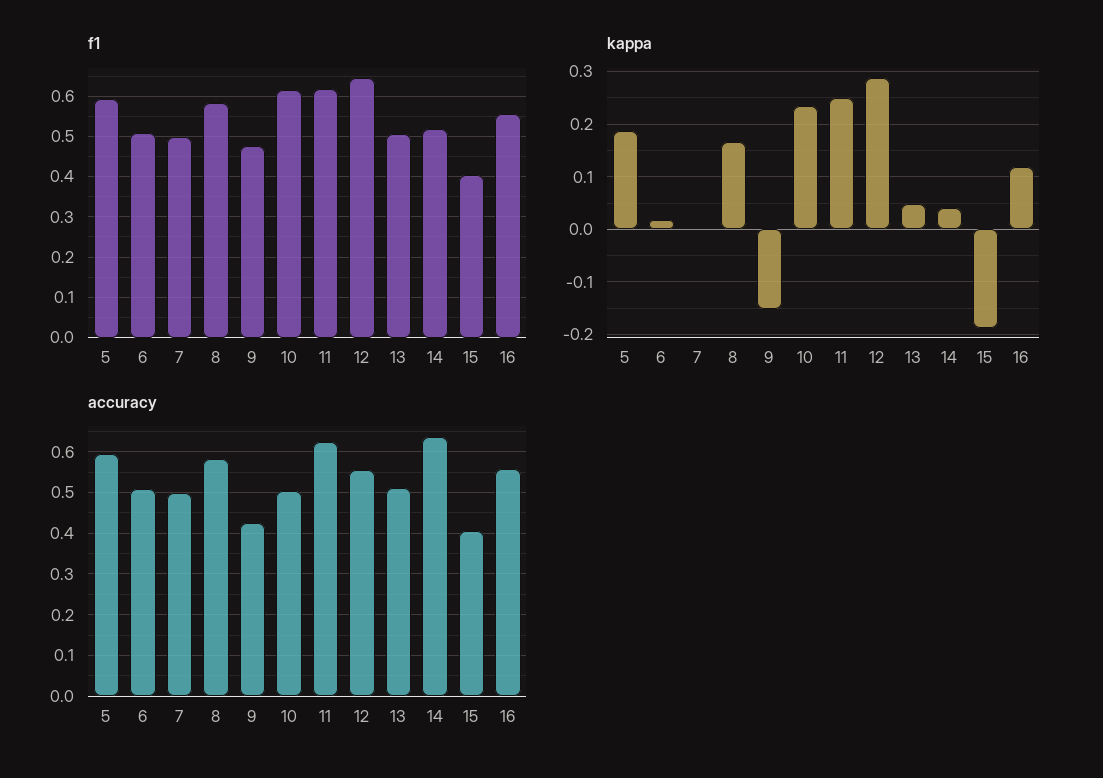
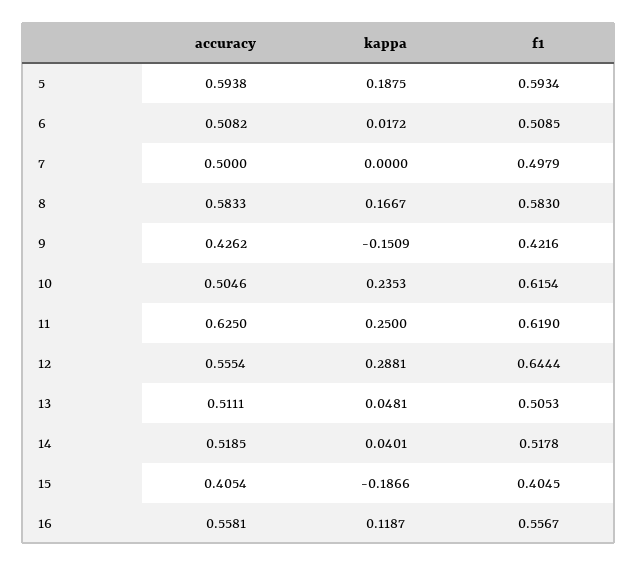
  {
    "f1": {
      "5": 0.5934,
      "6": 0.5085,
      "7": 0.4979,
      "8": 0.583,
-     "9": 0.48,
+     "9": 0.4216,
      "10": 0.6154,
      "11": 0.619,
      "12": 0.6444,
      "13": 0.5053,
      "14": 0.5178,
      "15": 0.4045,
      "16": 0.5567
    },
    "kappa": {
      "5": 0.1875,
      "6": 0.0172,
      "7": 0,
      "8": 0.1667,
      "9": -0.1509,
      "10": 0.2353,
      "11": 0.25,
      "12": 0.2881,
      "13": 0.0481,
      "14": 0.0401,
      "15": -0.1866,
      "16": 0.1187
    },
    "accuracy": {
      "5": 0.5938,
      "6": 0.5082,
      "7": 0.5,
      "8": 0.5833,
      "9": 0.4262,
      "10": 0.5046,
      "11": 0.625,
      "12": 0.5554,
      "13": 0.5111,
-     "14": 0.64,
+     "14": 0.5185,
      "15": 0.4054,
      "16": 0.5581
    }
  }

